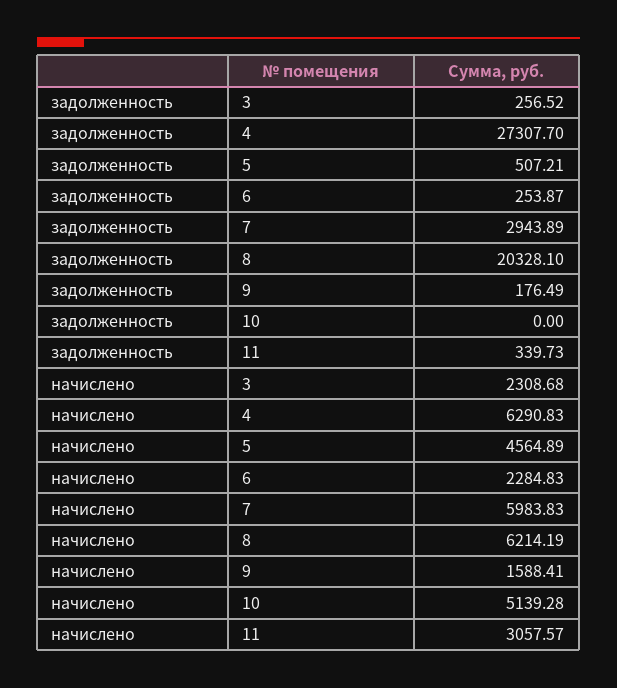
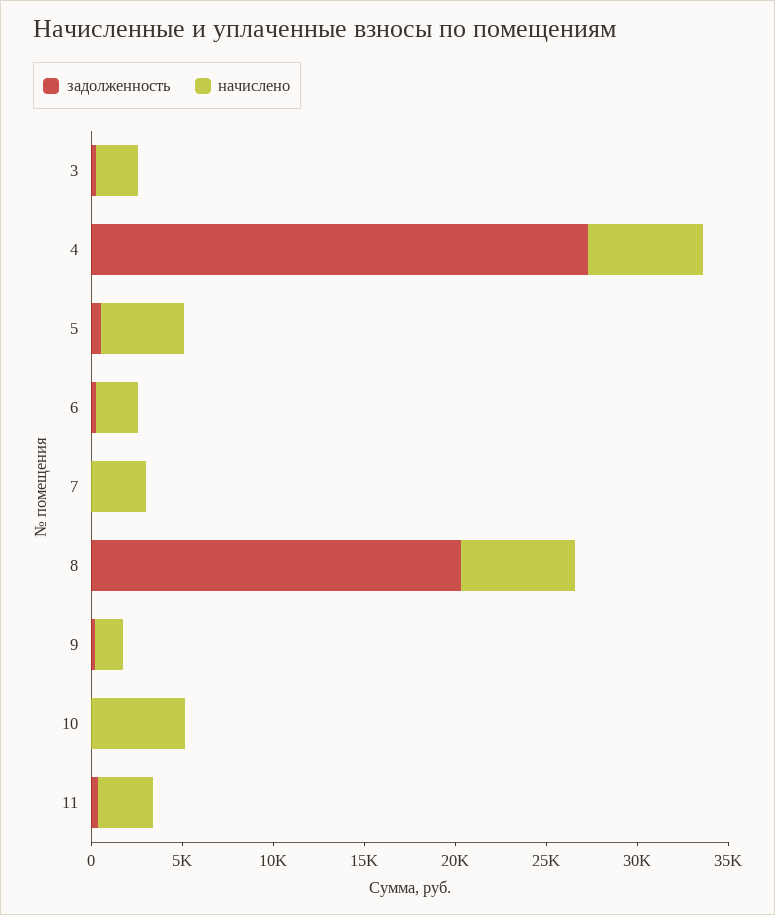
  {
    "задолженность": {
      "3": 256.52,
      "4": 27307.7,
      "5": 507.21,
      "6": 253.87,
-     "7": 2943.89,
+     "7": 0,
      "8": 20328.1,
      "9": 176.49,
      "10": 0,
      "11": 339.73
    },
    "начислено": {
      "3": 2308.68,
      "4": 6290.83,
      "5": 4564.89,
      "6": 2284.83,
-     "7": 5983.83,
+     "7": 3000,
      "8": 6214.19,
      "9": 1588.41,
      "10": 5139.28,
      "11": 3057.57
    }
  }

